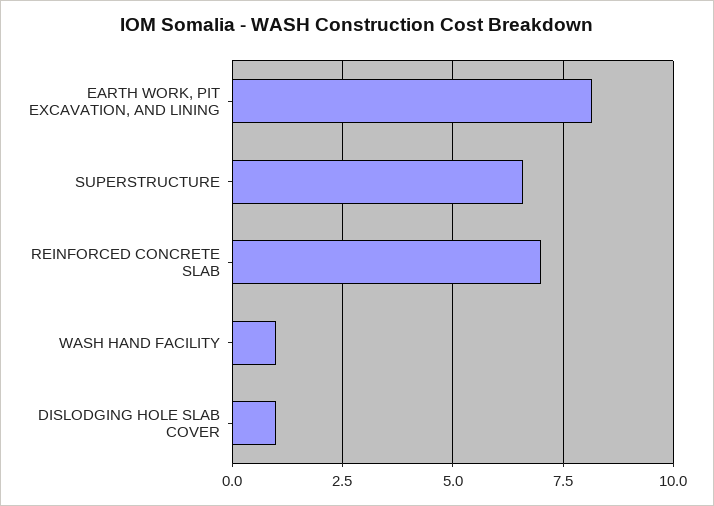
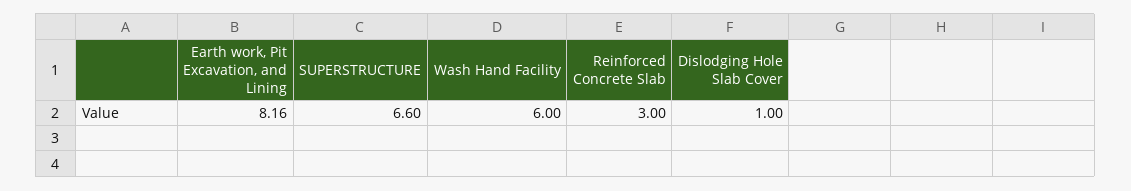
  {
    "EARTH WORK, PIT EXCAVATION, AND LINING": 8.16,
    "SUPERSTRUCTURE": 6.6,
-   "REINFORCED CONCRETE SLAB": 7,
+   "REINFORCED CONCRETE SLAB": 3,
-   "WASH HAND FACILITY": 1,
+   "WASH HAND FACILITY": 6,
    "DISLODGING HOLE SLAB COVER": 1
  }

